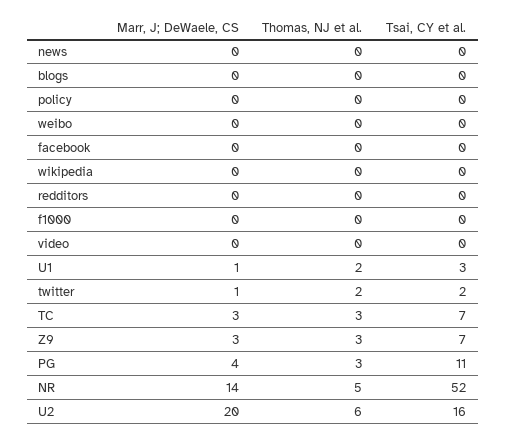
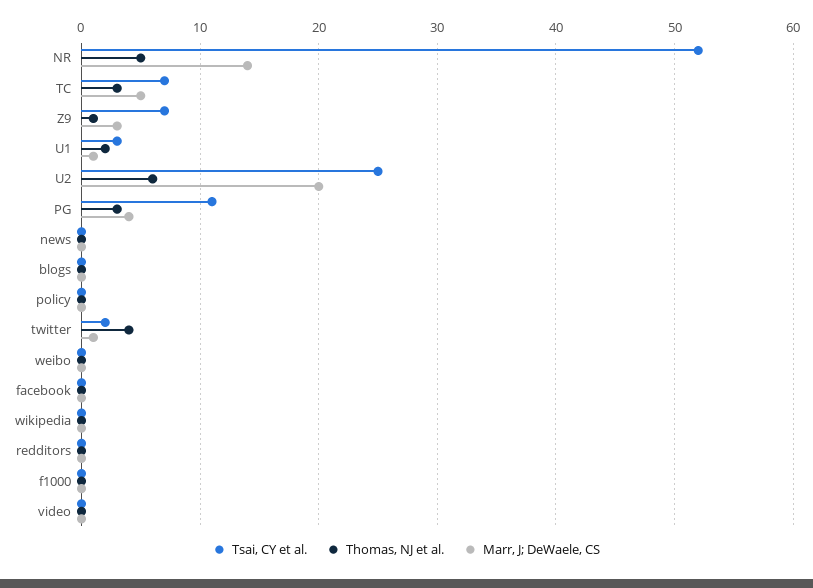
  {
    "Marr, J; DeWaele, CS": {
      "news": 0,
      "blogs": 0,
      "policy": 0,
      "weibo": 0,
      "facebook": 0,
      "wikipedia": 0,
      "redditors": 0,
      "f1000": 0,
      "video": 0,
      "U1": 1,
      "twitter": 1,
-     "TC": 3,
+     "TC": 5,
      "Z9": 3,
      "PG": 4,
      "NR": 14,
      "U2": 20
    },
    "Thomas, NJ et al.": {
      "news": 0,
      "blogs": 0,
      "policy": 0,
      "weibo": 0,
      "facebook": 0,
      "wikipedia": 0,
      "redditors": 0,
      "f1000": 0,
      "video": 0,
      "U1": 2,
-     "twitter": 2,
+     "twitter": 4,
      "TC": 3,
-     "Z9": 3,
+     "Z9": 1,
      "PG": 3,
      "NR": 5,
      "U2": 6
    },
    "Tsai, CY et al.": {
      "news": 0,
      "blogs": 0,
      "policy": 0,
      "weibo": 0,
      "facebook": 0,
      "wikipedia": 0,
      "redditors": 0,
      "f1000": 0,
      "video": 0,
      "U1": 3,
      "twitter": 2,
      "TC": 7,
      "Z9": 7,
      "PG": 11,
      "NR": 52,
-     "U2": 16
+     "U2": 25
    }
  }

